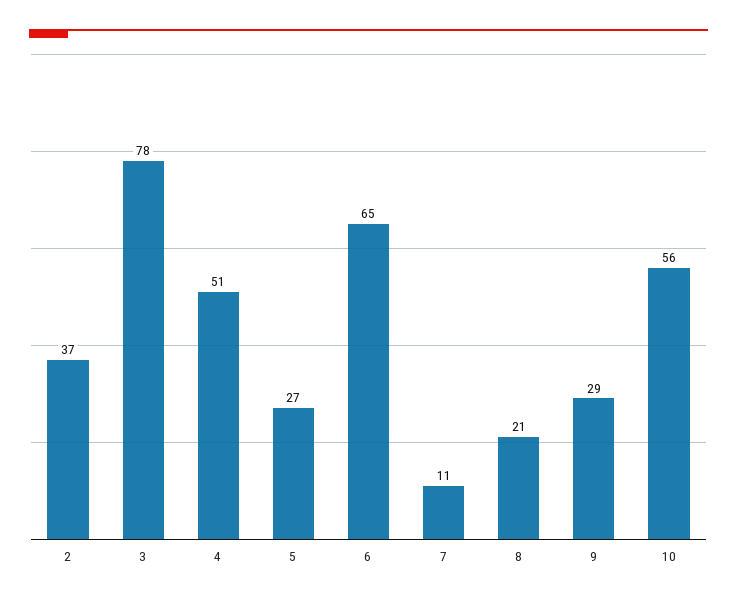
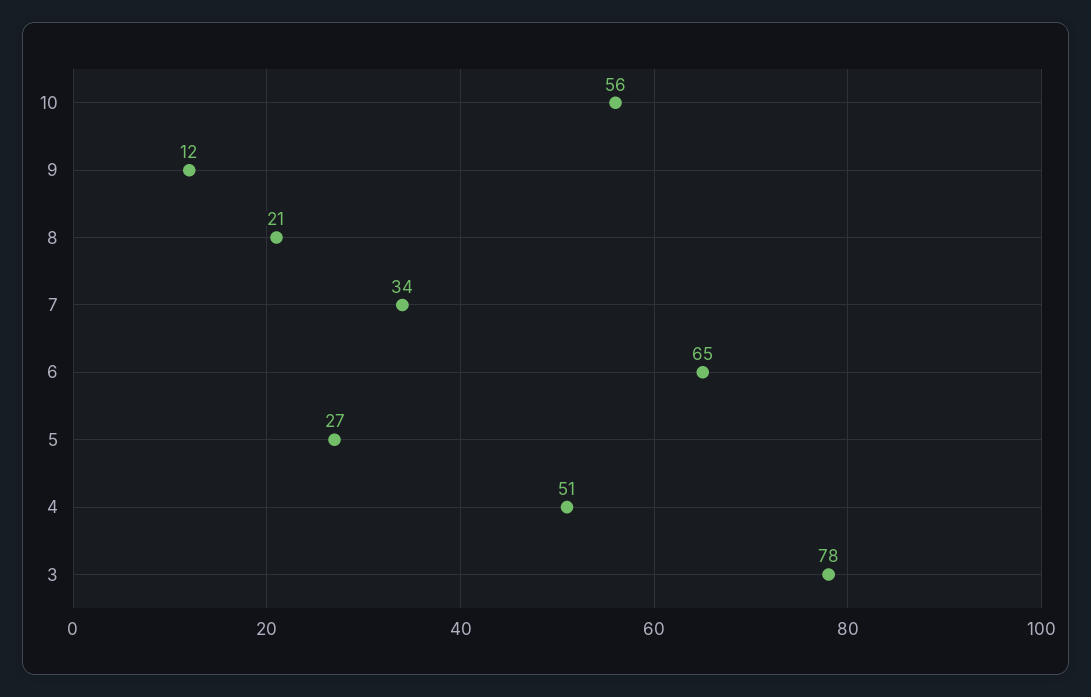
  {
-   "2": 37,
    "3": 78,
    "4": 51,
    "5": 27,
    "6": 65,
-   "7": 11,
+   "7": 34,
    "8": 21,
-   "9": 29,
+   "9": 12,
    "10": 56
  }

